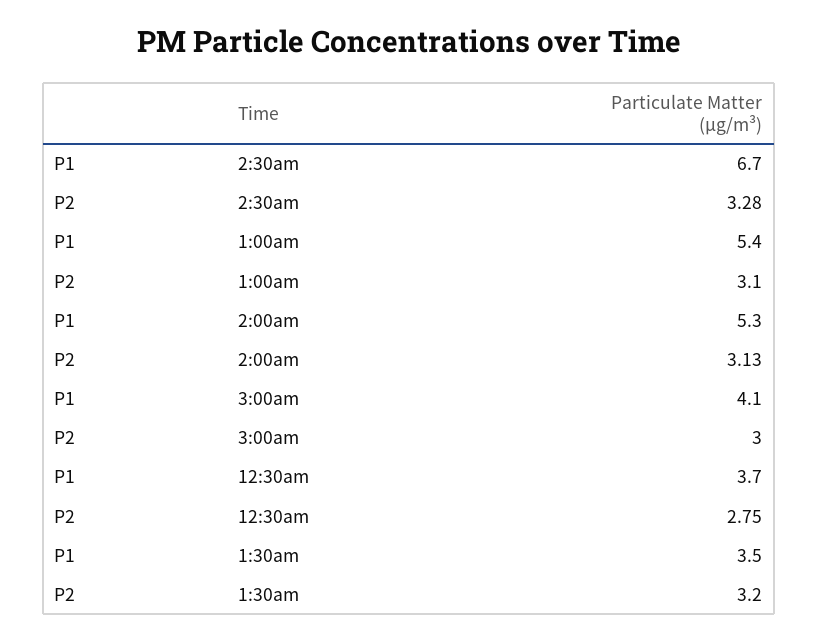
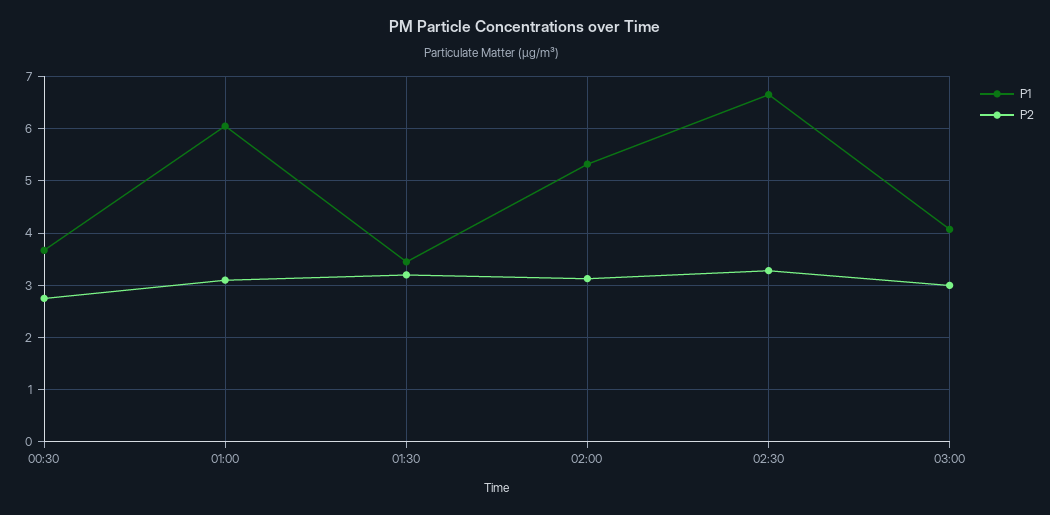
  {
    "P1": {
      "2:30am": 6.7,
-     "1:00am": 5.4,
+     "1:00am": 6,
      "2:00am": 5.3,
      "3:00am": 4.1,
      "12:30am": 3.7,
      "1:30am": 3.5
    },
    "P2": {
      "2:30am": 3.28,
      "1:00am": 3.1,
      "2:00am": 3.13,
      "3:00am": 3,
      "12:30am": 2.75,
      "1:30am": 3.2
    }
  }

